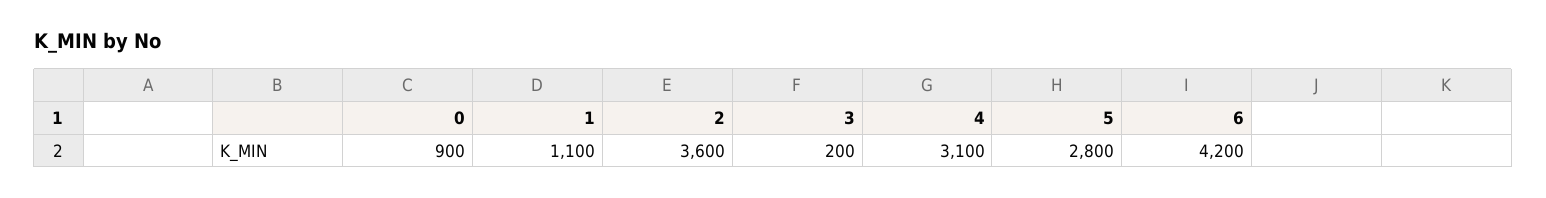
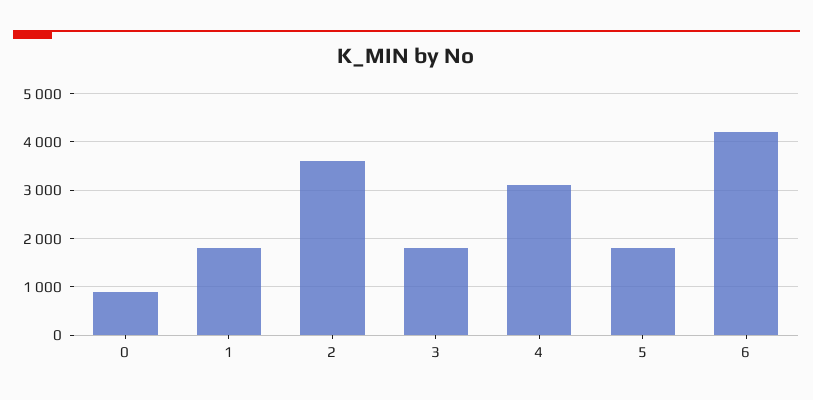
  {
    "0": 900,
-   "1": 1100,
+   "1": 1800,
    "2": 3600,
-   "3": 200,
+   "3": 1800,
    "4": 3100,
-   "5": 2800,
+   "5": 1800,
    "6": 4200
  }

